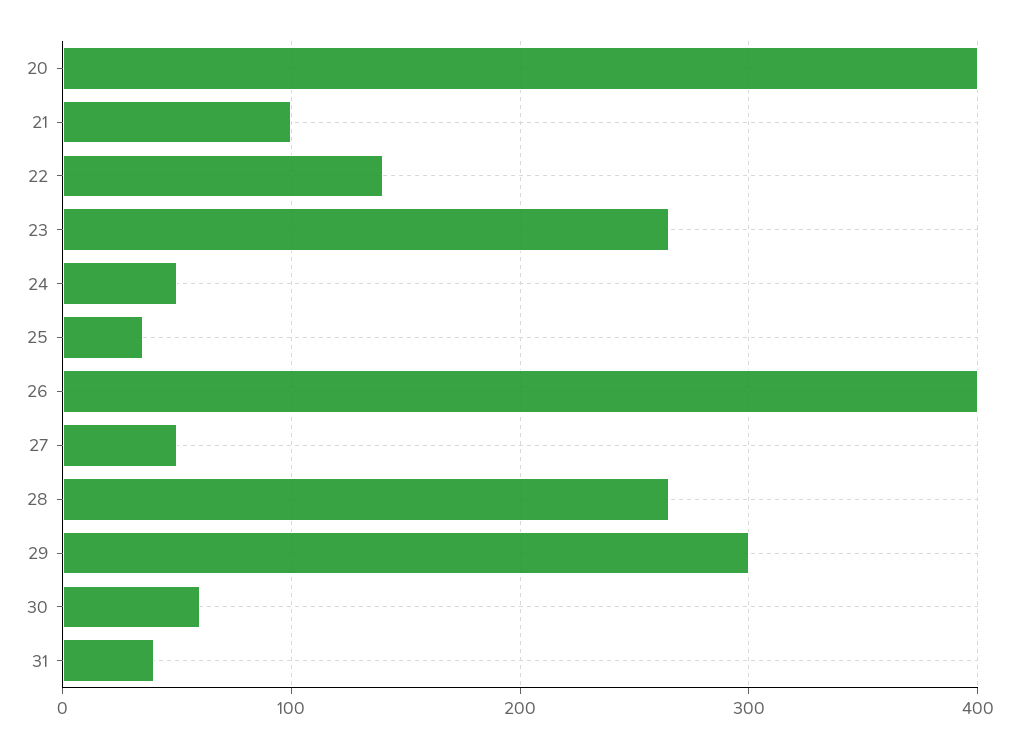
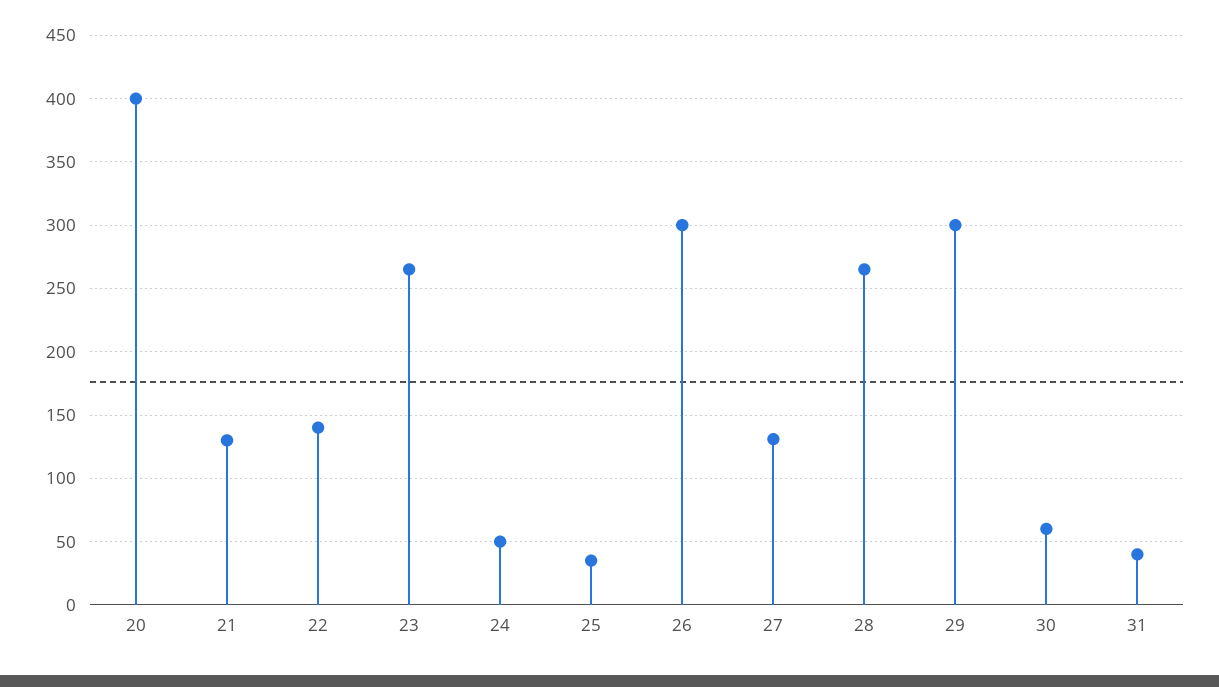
  {
    "20": 400,
-   "21": 100,
+   "21": 130,
    "22": 140,
    "23": 265,
    "24": 50,
    "25": 35,
-   "26": 400,
+   "26": 300,
-   "27": 50,
+   "27": 130,
    "28": 265,
    "29": 300,
    "30": 60,
    "31": 40
  }

